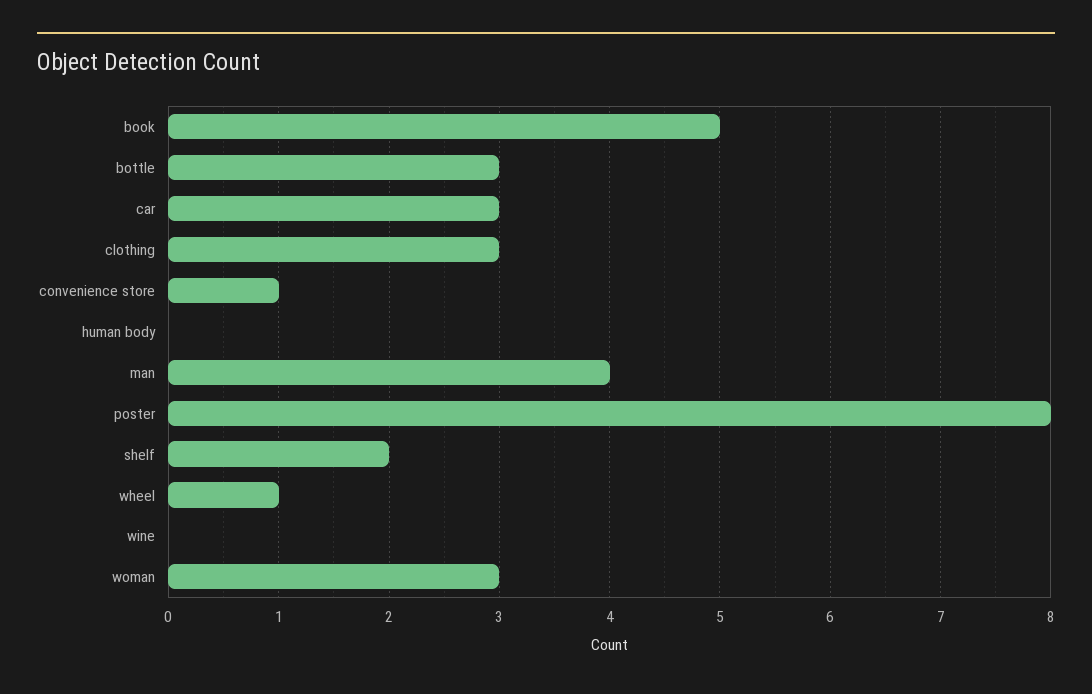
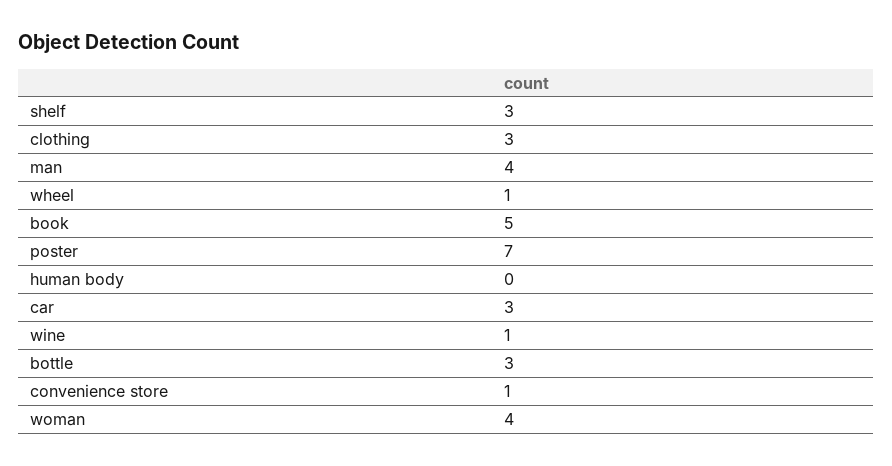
  {
    "book": 5,
    "bottle": 3,
    "car": 3,
    "clothing": 3,
    "convenience store": 1,
    "human body": 0,
    "man": 4,
-   "poster": 8,
+   "poster": 7,
-   "shelf": 2,
+   "shelf": 3,
    "wheel": 1,
-   "wine": 0,
+   "wine": 1,
-   "woman": 3
+   "woman": 4
  }

